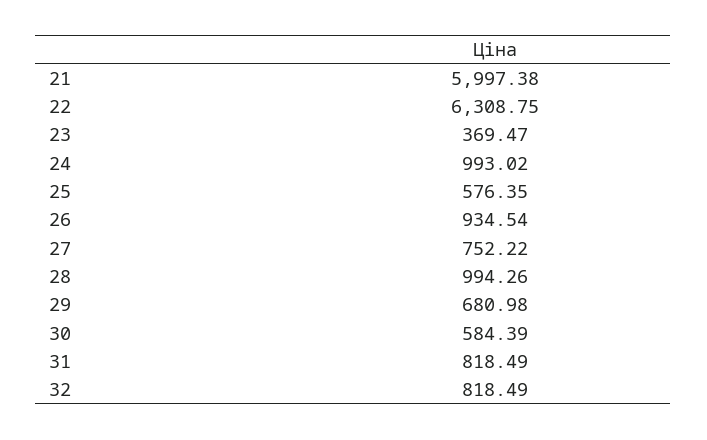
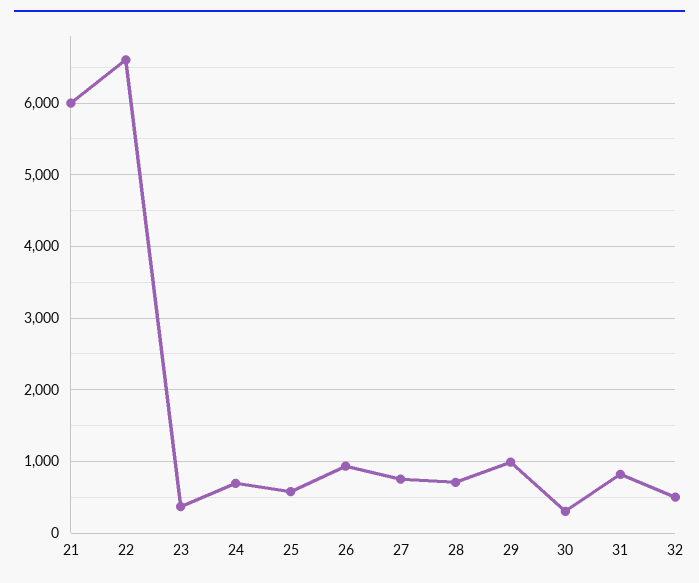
  {
    "21": 5997.38,
-   "22": 6308.75,
+   "22": 6600,
    "23": 369.47,
-   "24": 993.02,
+   "24": 700,
    "25": 576.35,
    "26": 934.54,
    "27": 752.22,
-   "28": 994.26,
+   "28": 700,
-   "29": 680.98,
+   "29": 1000,
-   "30": 584.39,
+   "30": 300,
    "31": 818.49,
-   "32": 818.49
+   "32": 500
  }

